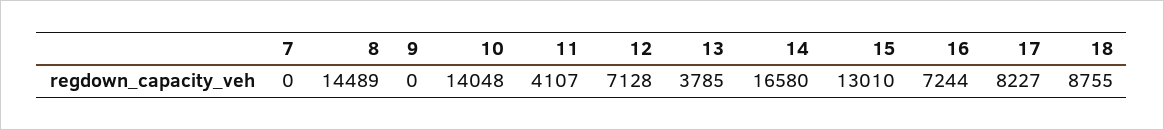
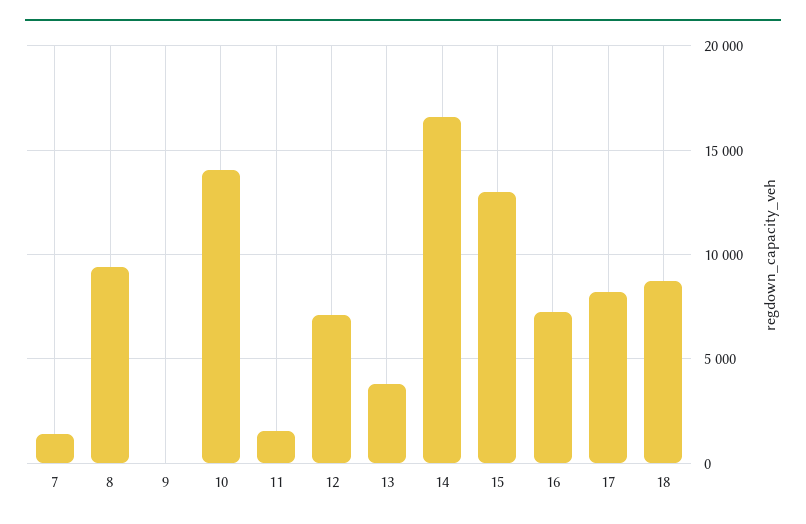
  {
-   "7": 0,
+   "7": 1500,
-   "8": 14489,
+   "8": 9500,
    "9": 0,
    "10": 14048,
-   "11": 4107,
+   "11": 1500,
    "12": 7128,
    "13": 3785,
    "14": 16580,
    "15": 13010,
    "16": 7244,
    "17": 8227,
    "18": 8755
  }

